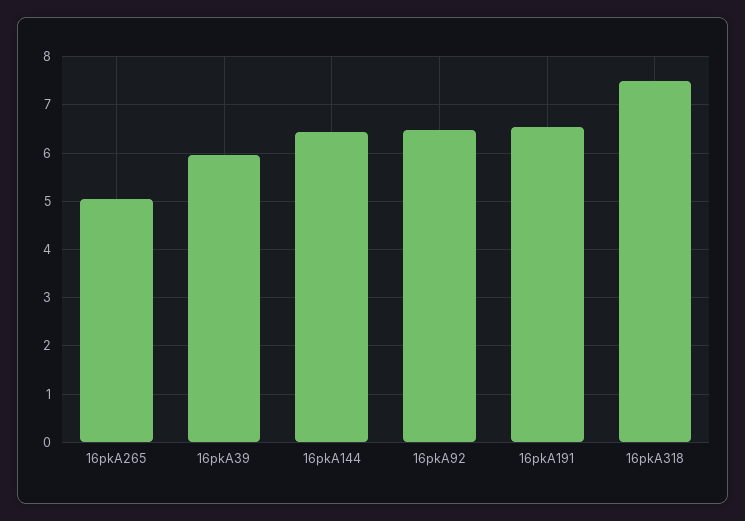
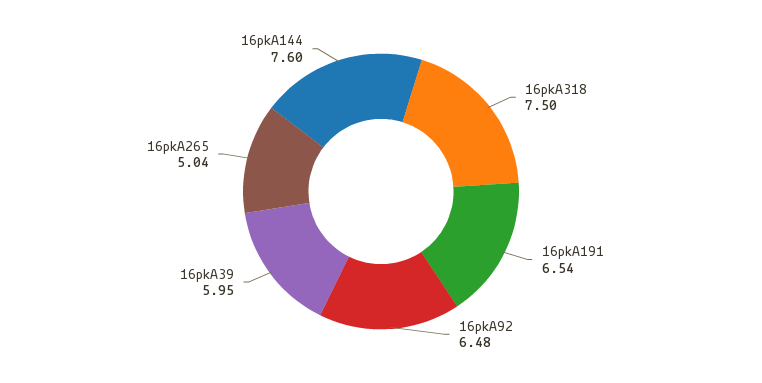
  {
    "16pkA265": 5.04,
    "16pkA39": 5.95,
-   "16pkA144": 6.4,
+   "16pkA144": 7.6,
    "16pkA92": 6.48,
    "16pkA191": 6.54,
    "16pkA318": 7.5
  }

